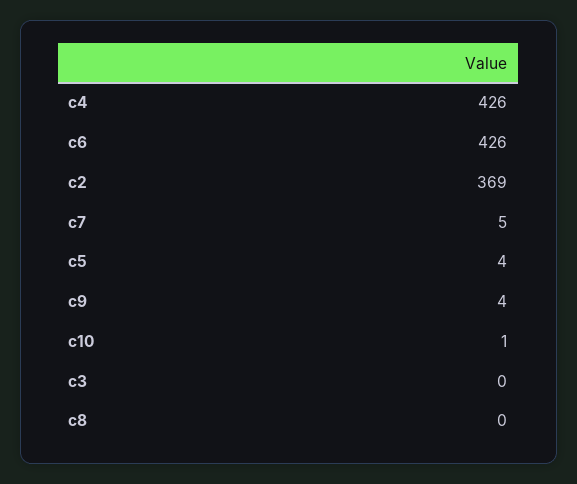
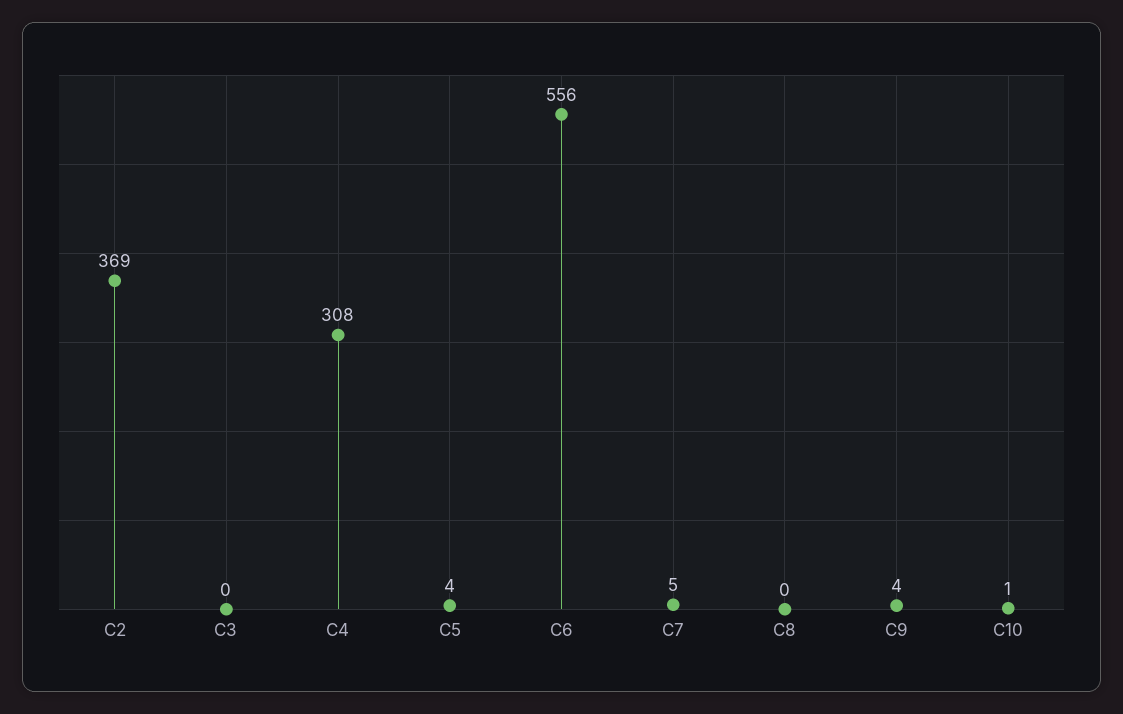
  {
-   "c4": 426,
+   "c4": 308,
-   "c6": 426,
+   "c6": 556,
    "c2": 369,
    "c7": 5,
    "c5": 4,
    "c9": 4,
    "c10": 1,
    "c3": 0,
    "c8": 0
  }

